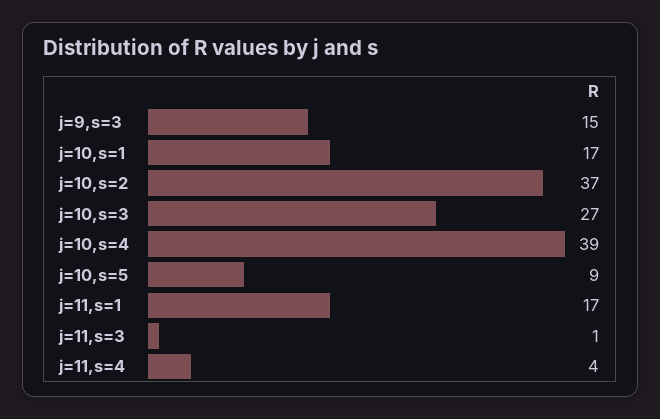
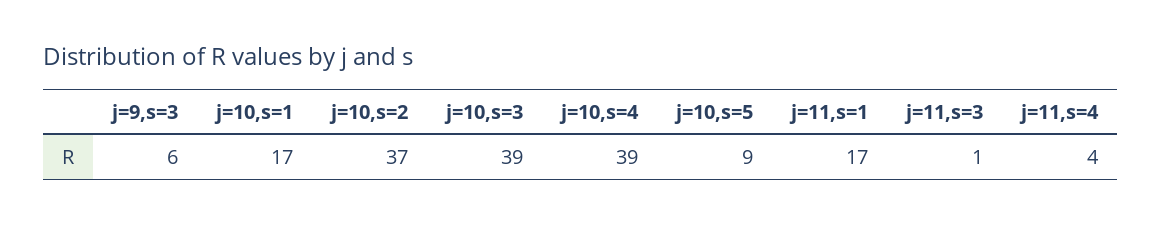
  {
-   "j=9,s=3": 15,
+   "j=9,s=3": 6,
    "j=10,s=1": 17,
    "j=10,s=2": 37,
-   "j=10,s=3": 27,
+   "j=10,s=3": 39,
    "j=10,s=4": 39,
    "j=10,s=5": 9,
    "j=11,s=1": 17,
    "j=11,s=3": 1,
    "j=11,s=4": 4
  }

